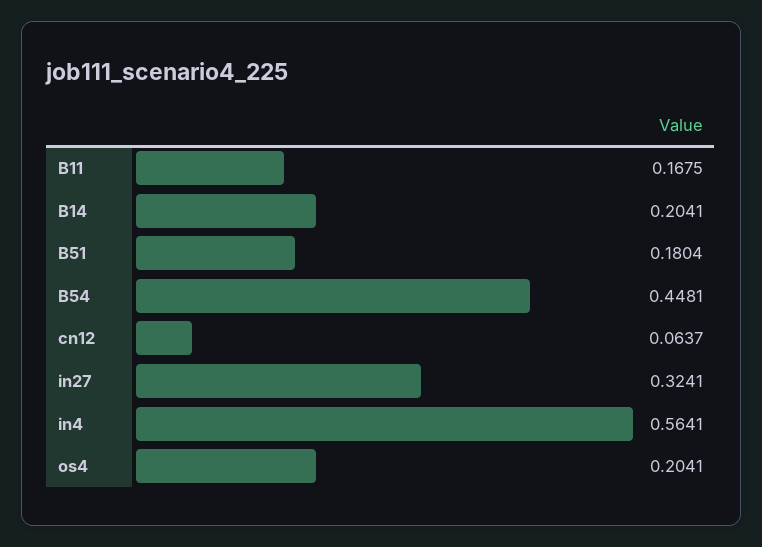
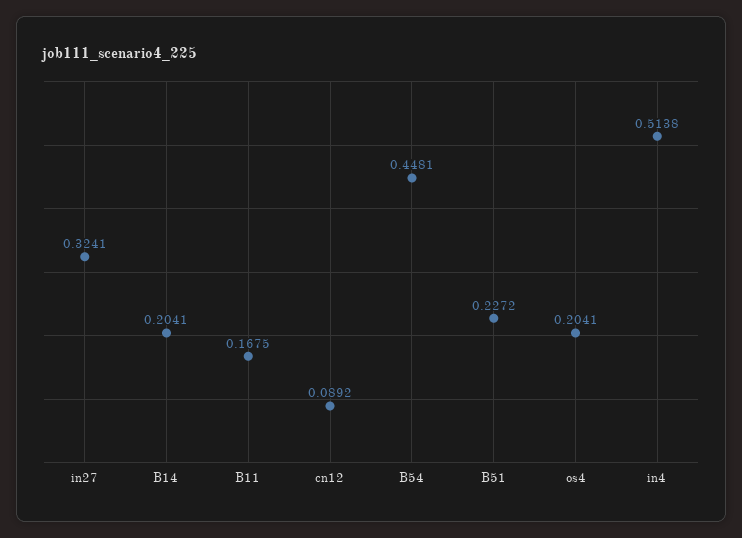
  {
    "B11": 0.1675,
    "B14": 0.2041,
-   "B51": 0.1804,
+   "B51": 0.2272,
    "B54": 0.4481,
-   "cn12": 0.0637,
+   "cn12": 0.0892,
    "in27": 0.3241,
-   "in4": 0.5641,
+   "in4": 0.5138,
    "os4": 0.2041
  }

